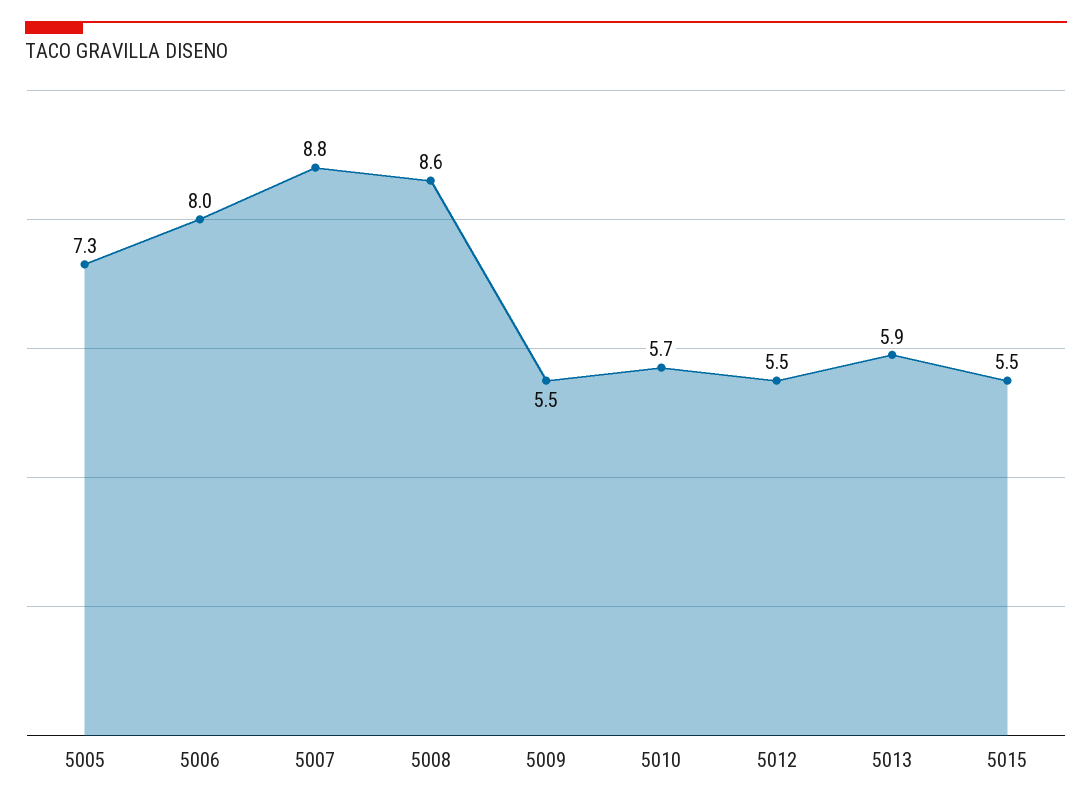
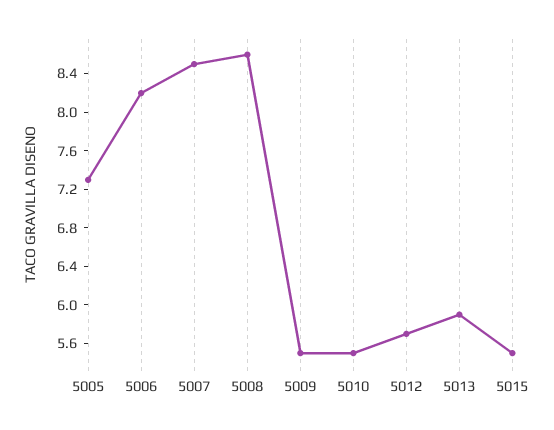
  {
    "5005": 7.3,
-   "5006": 8,
+   "5006": 8.2,
-   "5007": 8.8,
+   "5007": 8.5,
    "5008": 8.6,
    "5009": 5.5,
-   "5010": 5.7,
+   "5010": 5.5,
-   "5012": 5.5,
+   "5012": 5.7,
    "5013": 5.9,
    "5015": 5.5
  }

